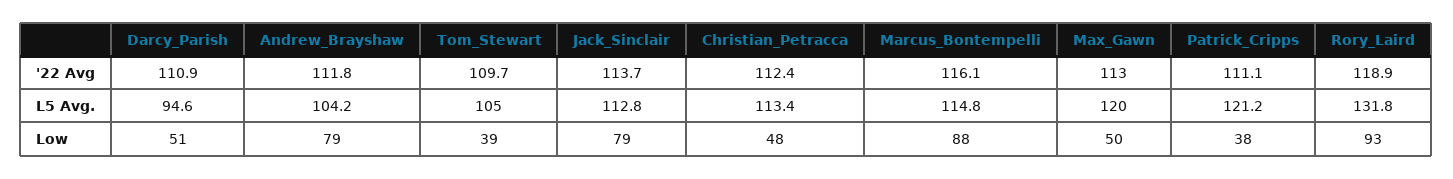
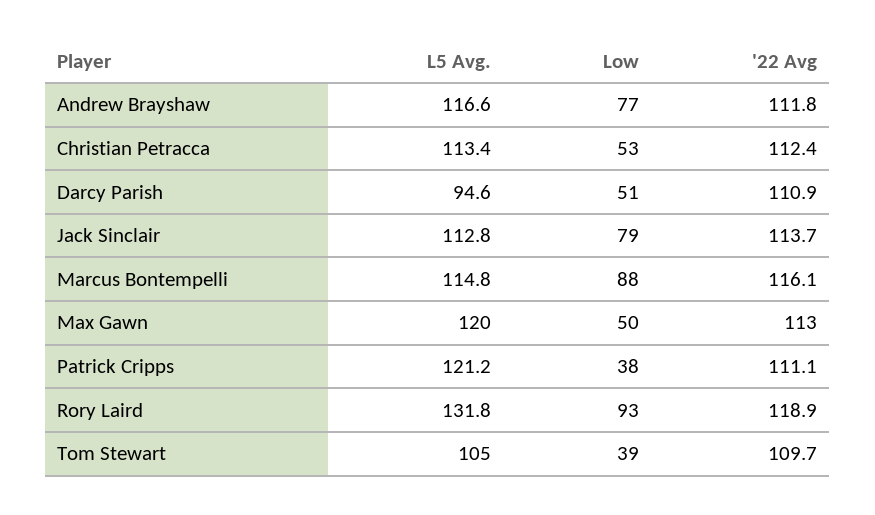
  {
    "Darcy_Parish": {
      "'22 Avg": 110.9,
      "L5 Avg.": 94.6,
      "Low": 51
    },
    "Andrew_Brayshaw": {
      "'22 Avg": 111.8,
-     "L5 Avg.": 104.2,
+     "L5 Avg.": 116.6,
-     "Low": 79
+     "Low": 77
    },
    "Tom_Stewart": {
      "'22 Avg": 109.7,
      "L5 Avg.": 105,
      "Low": 39
    },
    "Jack_Sinclair": {
      "'22 Avg": 113.7,
      "L5 Avg.": 112.8,
      "Low": 79
    },
    "Christian_Petracca": {
      "'22 Avg": 112.4,
      "L5 Avg.": 113.4,
-     "Low": 48
+     "Low": 53
    },
    "Marcus_Bontempelli": {
      "'22 Avg": 116.1,
      "L5 Avg.": 114.8,
      "Low": 88
    },
    "Max_Gawn": {
      "'22 Avg": 113,
      "L5 Avg.": 120,
      "Low": 50
    },
    "Patrick_Cripps": {
      "'22 Avg": 111.1,
      "L5 Avg.": 121.2,
      "Low": 38
    },
    "Rory_Laird": {
      "'22 Avg": 118.9,
      "L5 Avg.": 131.8,
      "Low": 93
    }
  }

